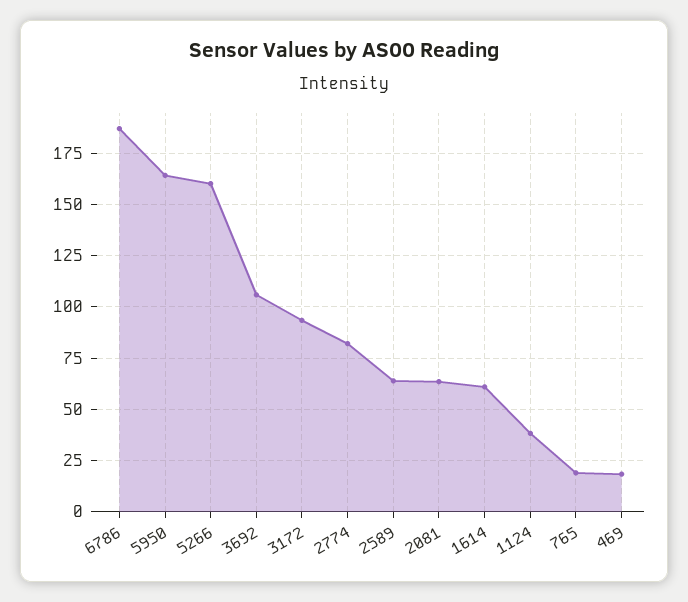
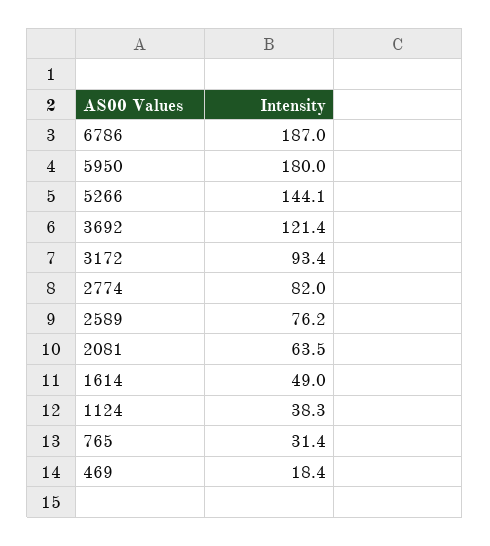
  {
    "6786": 187,
-   "5950": 165,
+   "5950": 180,
-   "5266": 160,
+   "5266": 144.1,
-   "3692": 105,
+   "3692": 121.4,
    "3172": 93.4,
    "2774": 82,
-   "2589": 65,
+   "2589": 76.2,
    "2081": 63.5,
-   "1614": 60,
+   "1614": 49,
    "1124": 38.3,
-   "765": 20,
+   "765": 31.4,
    "469": 18.4
  }

